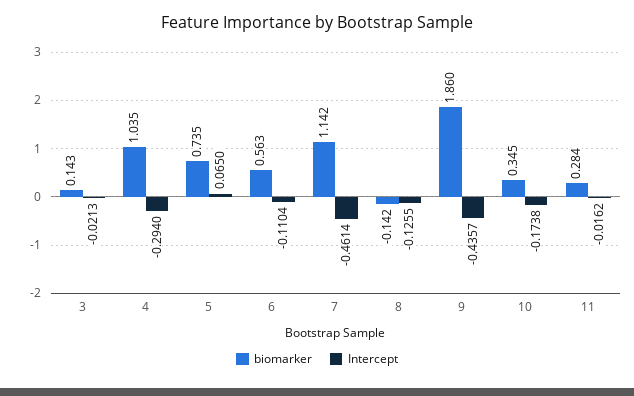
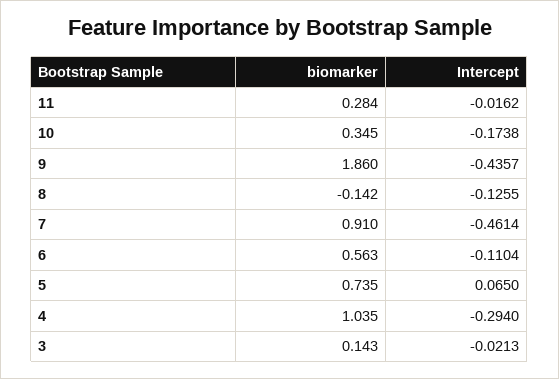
  {
    "biomarker": {
      "3": 0.143,
      "4": 1.035,
      "5": 0.735,
      "6": 0.563,
-     "7": 1.142,
+     "7": 0.91,
      "8": -0.142,
      "9": 1.86,
      "10": 0.345,
      "11": 0.284
    },
    "Intercept": {
      "3": -0.0213,
      "4": -0.294,
      "5": 0.065,
      "6": -0.1104,
      "7": -0.4614,
      "8": -0.1255,
      "9": -0.4357,
      "10": -0.1738,
      "11": -0.0162
    }
  }

